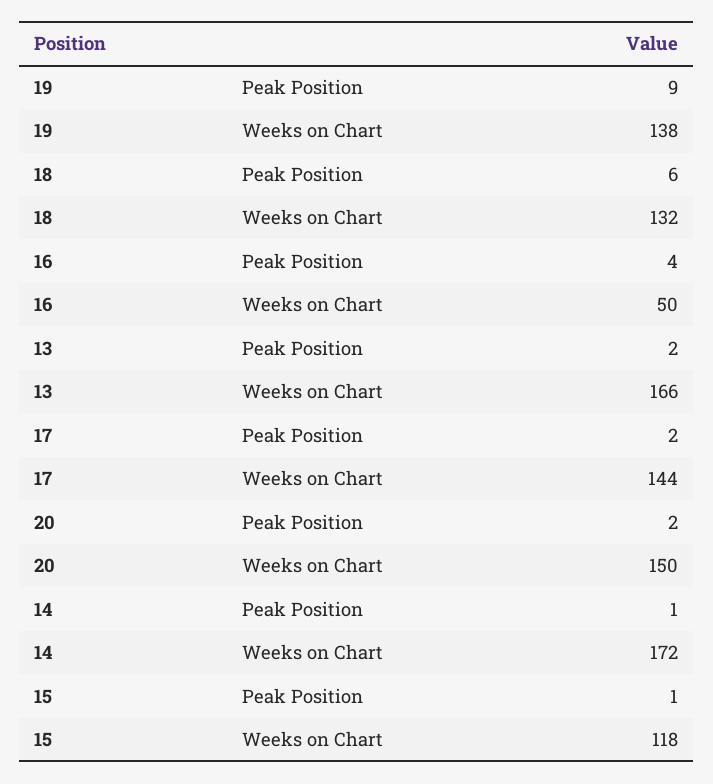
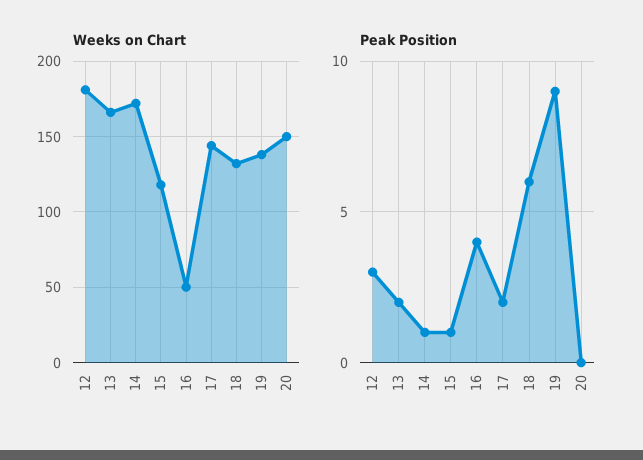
  {
    "Peak Position": {
      "19": 9,
      "18": 6,
      "16": 4,
      "13": 2,
      "17": 2,
-     "20": 2,
+     "20": 0,
      "14": 1,
-     "15": 1
+     "15": 1,
+     "12": 3
    },
    "Weeks on Chart": {
      "19": 138,
      "18": 132,
      "16": 50,
      "13": 166,
      "17": 144,
      "20": 150,
      "14": 172,
-     "15": 118
+     "15": 118,
+     "12": 180
    }
  }

